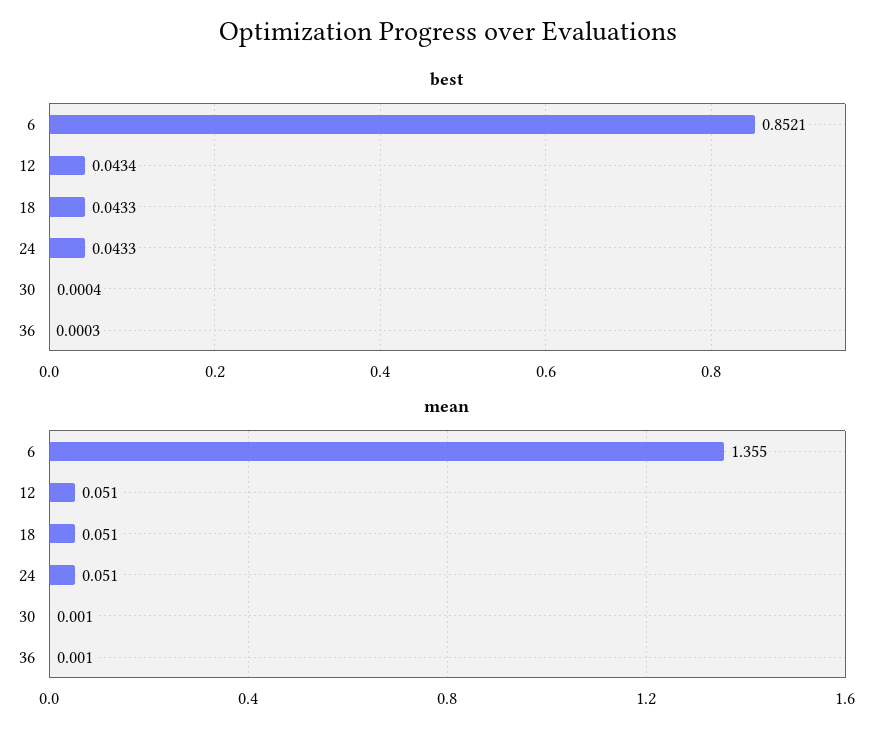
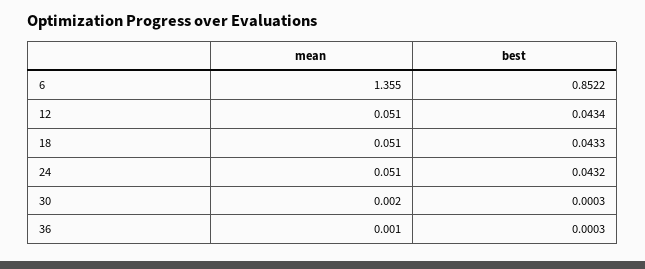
  {
    "best": {
-     "6": 0.8521,
+     "6": 0.8522,
      "12": 0.0434,
      "18": 0.0433,
-     "24": 0.0433,
+     "24": 0.0432,
-     "30": 0.0004,
+     "30": 0.0003,
      "36": 0.0003
    },
    "mean": {
      "6": 1.355,
      "12": 0.051,
      "18": 0.051,
      "24": 0.051,
-     "30": 0.001,
+     "30": 0.002,
      "36": 0.001
    }
  }

